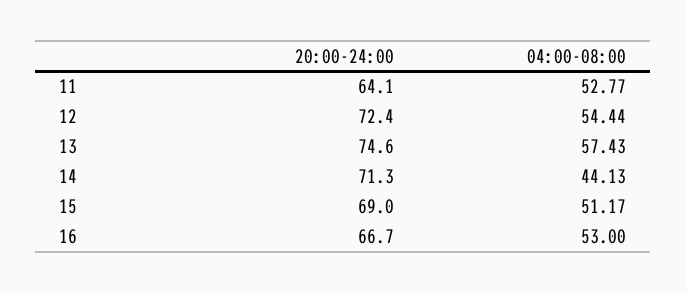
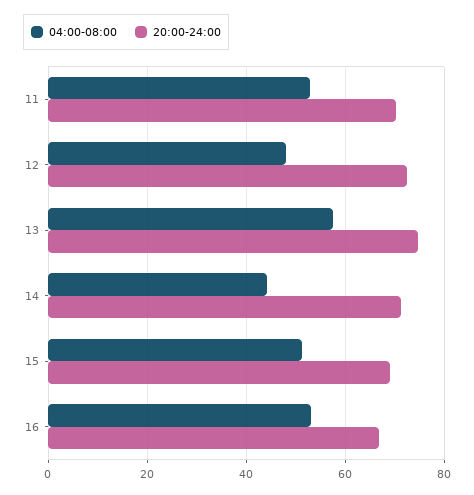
  {
    "20:00-24:00": {
-     "11": 64.1,
+     "11": 70,
      "12": 72.4,
      "13": 74.6,
      "14": 71.3,
      "15": 69,
      "16": 66.7
    },
    "04:00-08:00": {
      "11": 52.77,
-     "12": 54.44,
+     "12": 48,
      "13": 57.43,
      "14": 44.13,
      "15": 51.17,
      "16": 53
    }
  }

